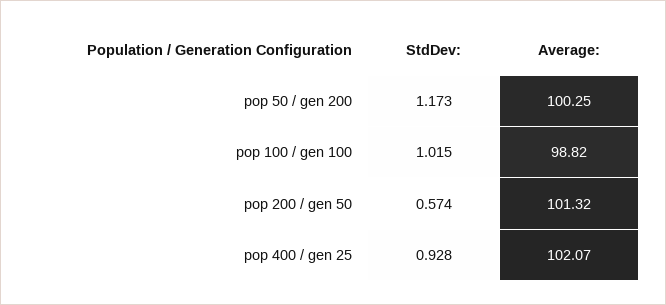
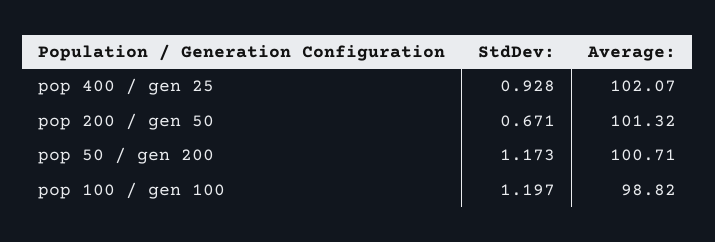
  {
    "StdDev:": {
      "pop 50 / gen 200": 1.173,
-     "pop 100 / gen 100": 1.015,
+     "pop 100 / gen 100": 1.197,
-     "pop 200 / gen 50": 0.574,
+     "pop 200 / gen 50": 0.671,
      "pop 400 / gen 25": 0.928
    },
    "Average:": {
-     "pop 50 / gen 200": 100.25,
+     "pop 50 / gen 200": 100.71,
      "pop 100 / gen 100": 98.82,
      "pop 200 / gen 50": 101.32,
      "pop 400 / gen 25": 102.07
    }
  }

